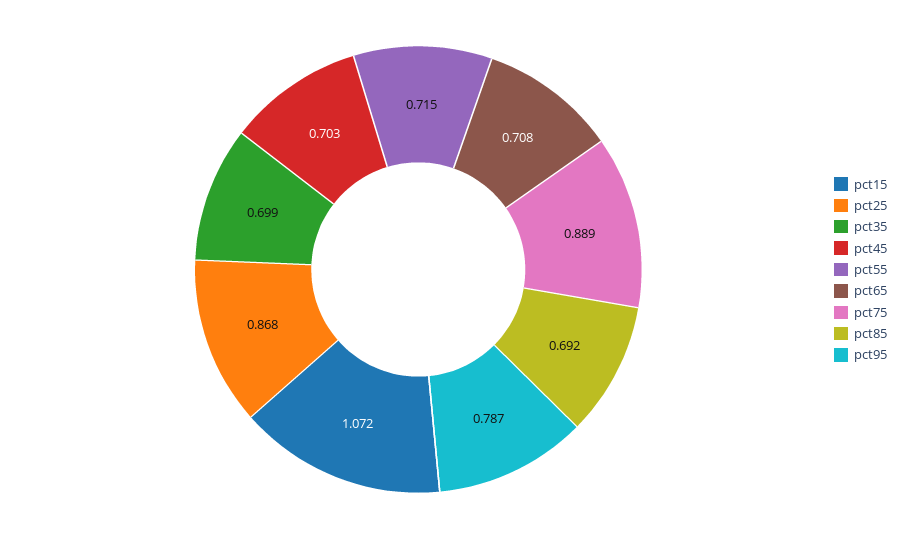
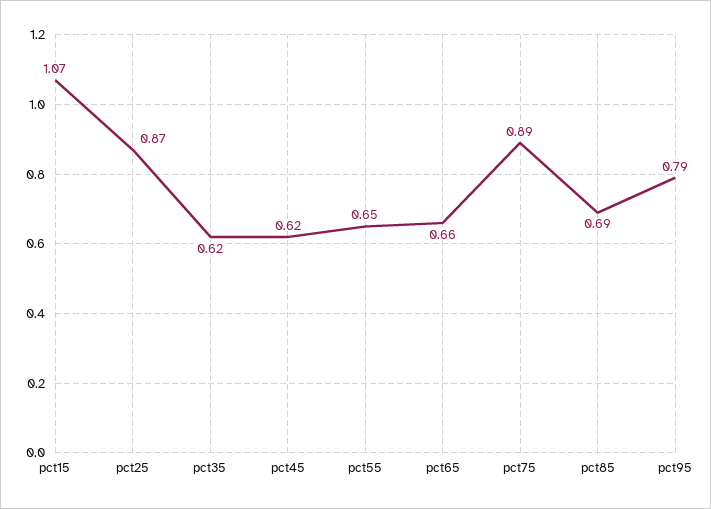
  {
    "pct15": 1.072,
    "pct25": 0.868,
-   "pct35": 0.699,
+   "pct35": 0.62,
-   "pct45": 0.703,
+   "pct45": 0.62,
-   "pct55": 0.715,
+   "pct55": 0.65,
-   "pct65": 0.708,
+   "pct65": 0.66,
    "pct75": 0.889,
    "pct85": 0.692,
    "pct95": 0.787
  }

